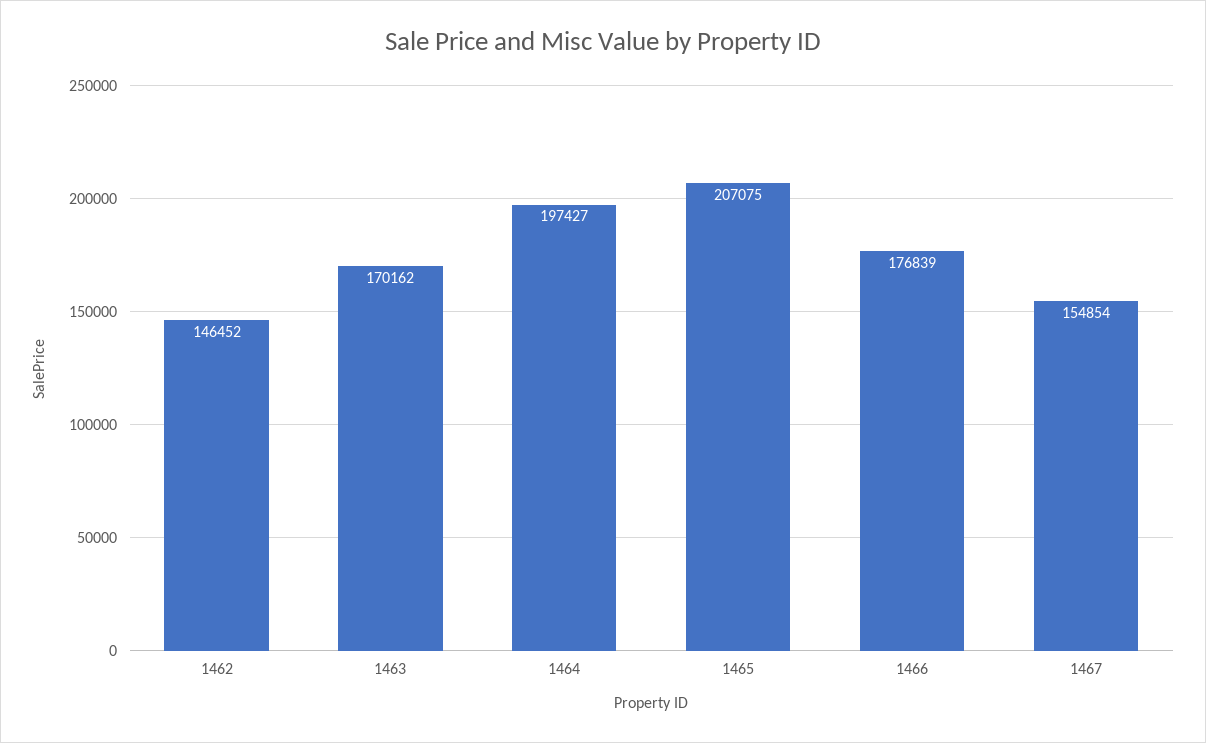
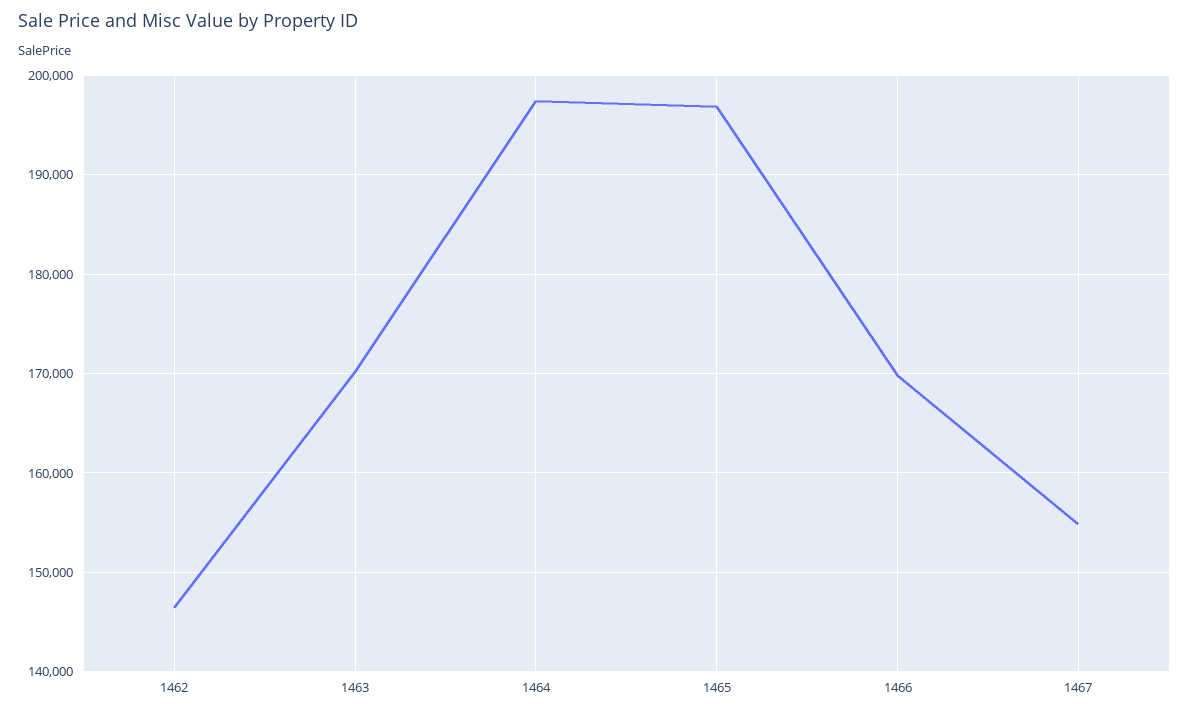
  {
    "1462": 146452,
    "1463": 170162,
    "1464": 197427,
-   "1465": 207075,
+   "1465": 197000,
-   "1466": 176839,
+   "1466": 170000,
    "1467": 154854
  }

